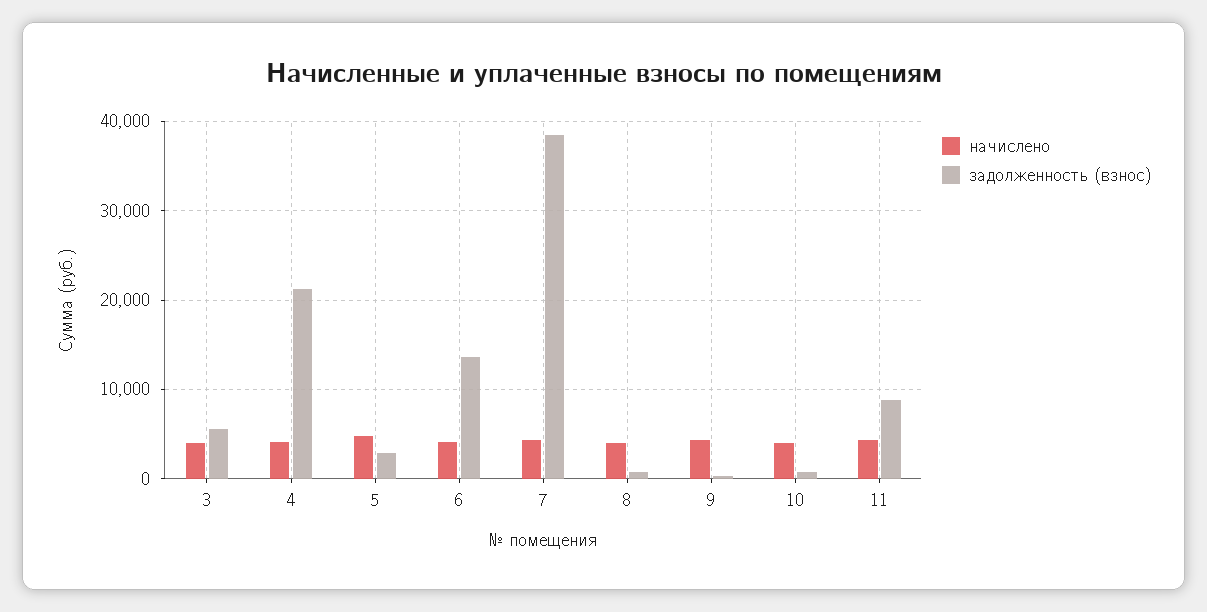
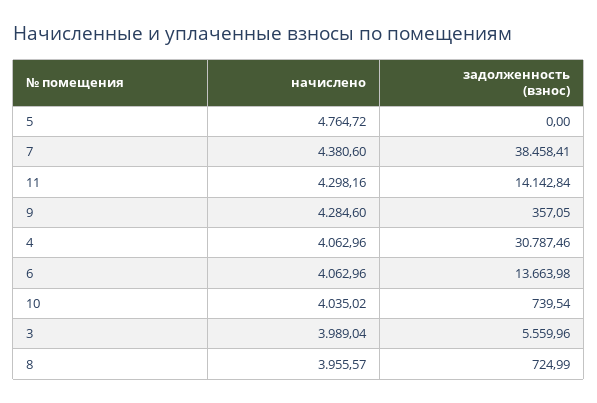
  {
    "начислено": {
      "3": 3989.04,
      "4": 4062.96,
      "5": 4764.72,
      "6": 4062.96,
      "7": 4380.6,
      "8": 3955.57,
      "9": 4284.6,
      "10": 4035.02,
      "11": 4298.16
    },
    "задолженность (взнос)": {
      "3": 5559.96,
-     "4": 21000,
+     "4": 30787.46,
-     "5": 3000,
+     "5": 0,
      "6": 13663.98,
      "7": 38458.41,
      "8": 724.99,
      "9": 357.05,
      "10": 739.54,
-     "11": 9000
+     "11": 14142.84
    }
  }

